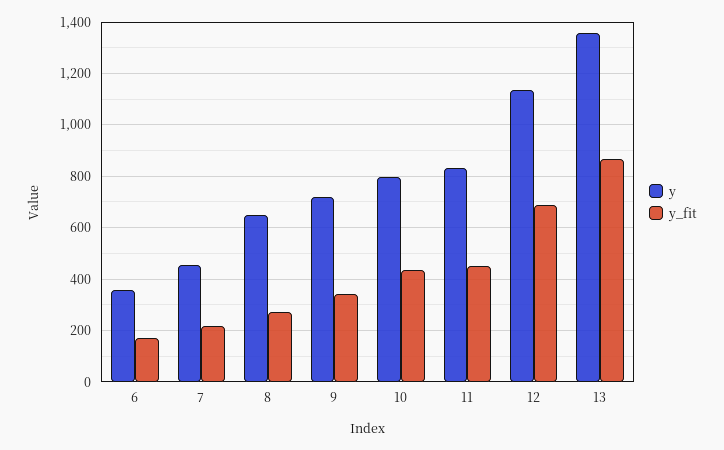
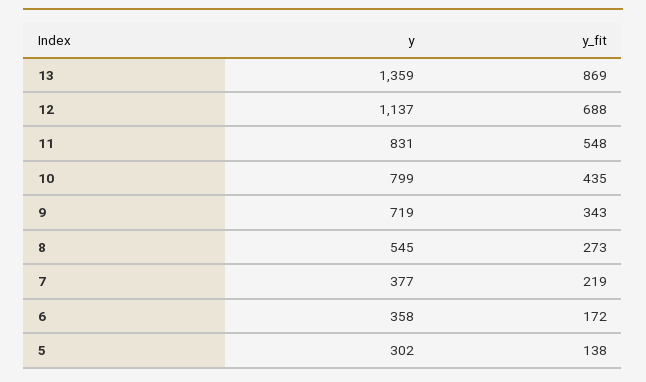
  {
    "y": {
      "6": 358,
-     "7": 450,
+     "7": 377,
-     "8": 650,
+     "8": 545,
      "9": 719,
      "10": 799,
      "11": 831,
      "12": 1137,
-     "13": 1359
+     "13": 1359,
+     "5": 302
    },
    "y_fit": {
      "6": 172,
      "7": 219,
      "8": 273,
      "9": 343,
      "10": 435,
-     "11": 450,
+     "11": 548,
      "12": 688,
-     "13": 869
+     "13": 869,
+     "5": 138
    }
  }

